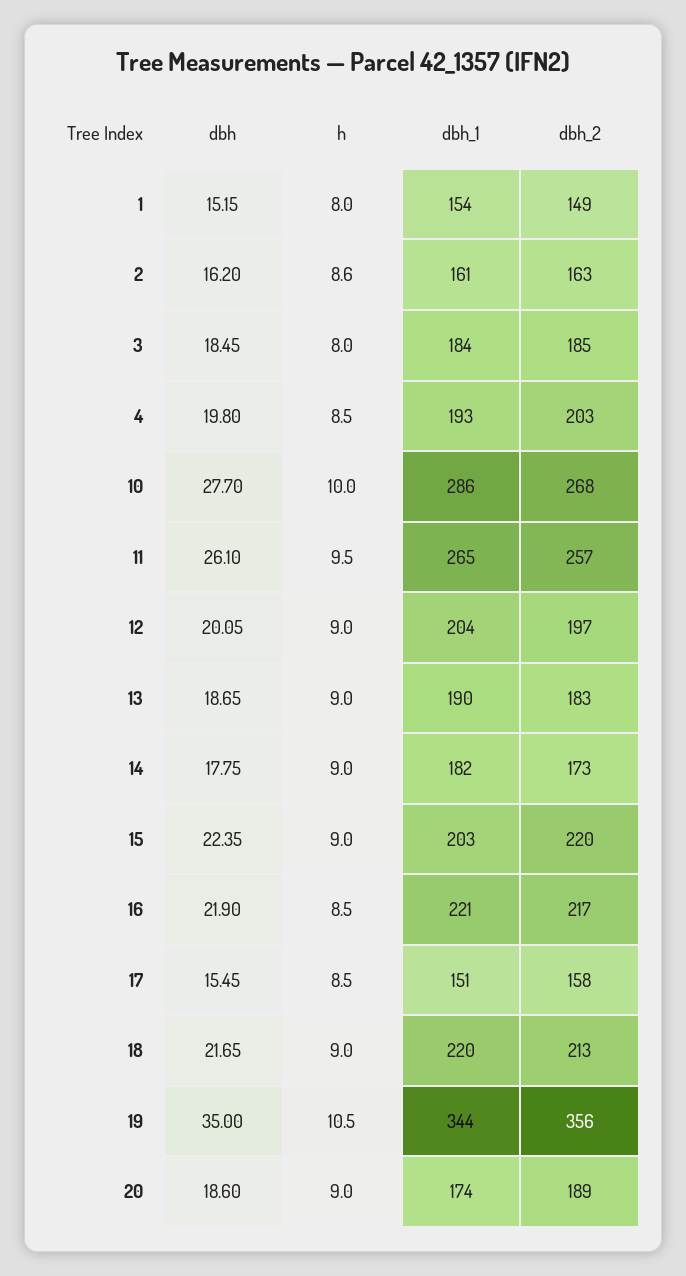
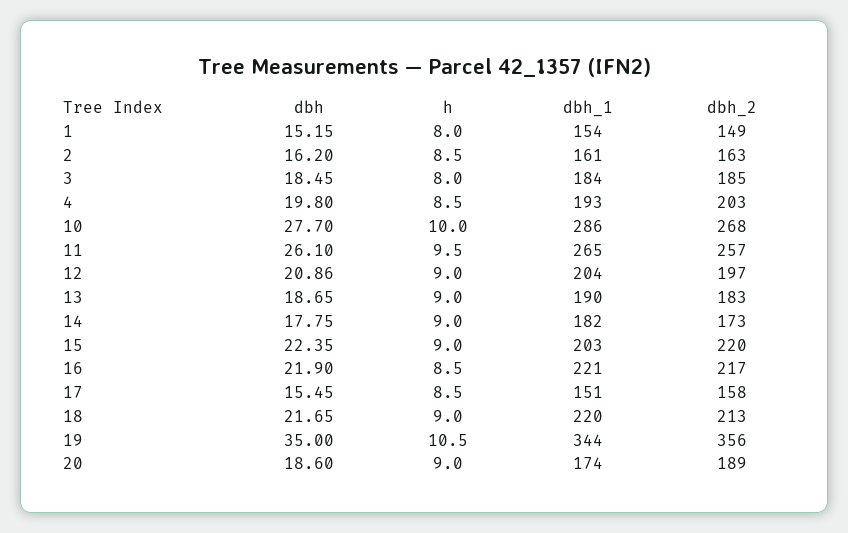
  {
    "dbh": {
      "1": 15.15,
      "2": 16.2,
      "3": 18.45,
      "4": 19.8,
      "10": 27.7,
      "11": 26.1,
-     "12": 20.05,
+     "12": 20.86,
      "13": 18.65,
      "14": 17.75,
      "15": 22.35,
      "16": 21.9,
      "17": 15.45,
      "18": 21.65,
      "19": 35,
      "20": 18.6
    },
    "h": {
      "1": 8,
-     "2": 8.6,
+     "2": 8.5,
      "3": 8,
      "4": 8.5,
      "10": 10,
      "11": 9.5,
      "12": 9,
      "13": 9,
      "14": 9,
      "15": 9,
      "16": 8.5,
      "17": 8.5,
      "18": 9,
      "19": 10.5,
      "20": 9
    },
    "dbh_1": {
      "1": 154,
      "2": 161,
      "3": 184,
      "4": 193,
      "10": 286,
      "11": 265,
      "12": 204,
      "13": 190,
      "14": 182,
      "15": 203,
      "16": 221,
      "17": 151,
      "18": 220,
      "19": 344,
      "20": 174
    },
    "dbh_2": {
      "1": 149,
      "2": 163,
      "3": 185,
      "4": 203,
      "10": 268,
      "11": 257,
      "12": 197,
      "13": 183,
      "14": 173,
      "15": 220,
      "16": 217,
      "17": 158,
      "18": 213,
      "19": 356,
      "20": 189
    }
  }

